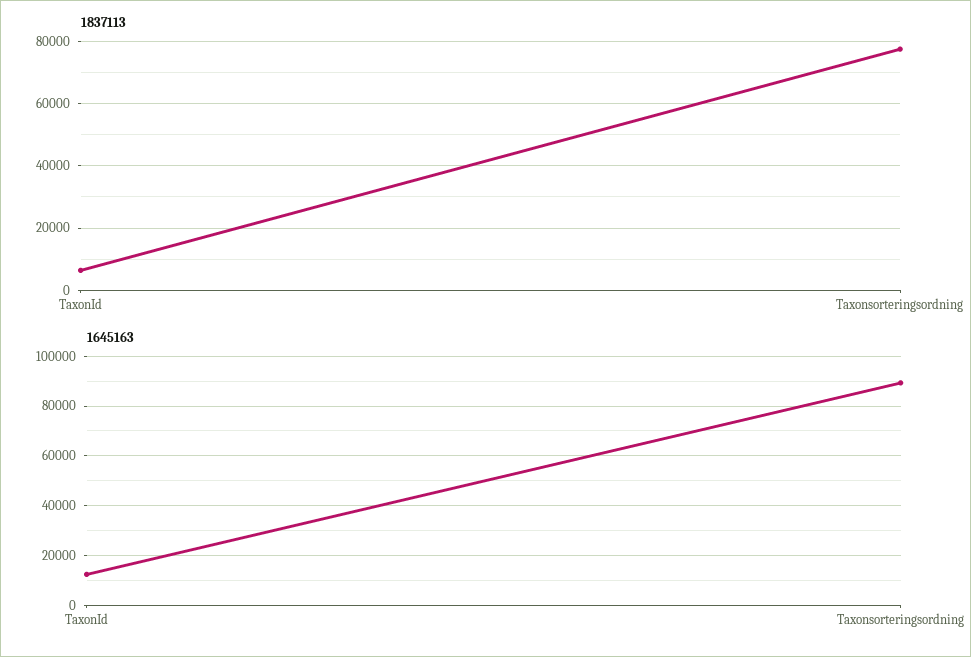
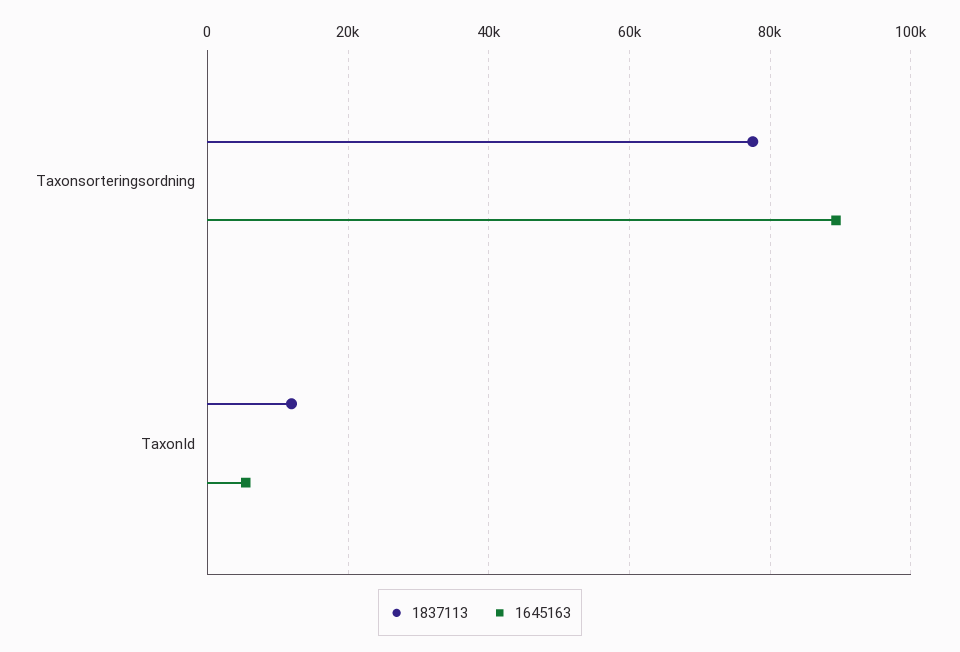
  {
    "1837113": {
-     "TaxonId": 6000,
+     "TaxonId": 12000,
      "Taxonsorteringsordning": 78000
    },
    "1645163": {
-     "TaxonId": 12500,
+     "TaxonId": 6000,
      "Taxonsorteringsordning": 90000
    }
  }

